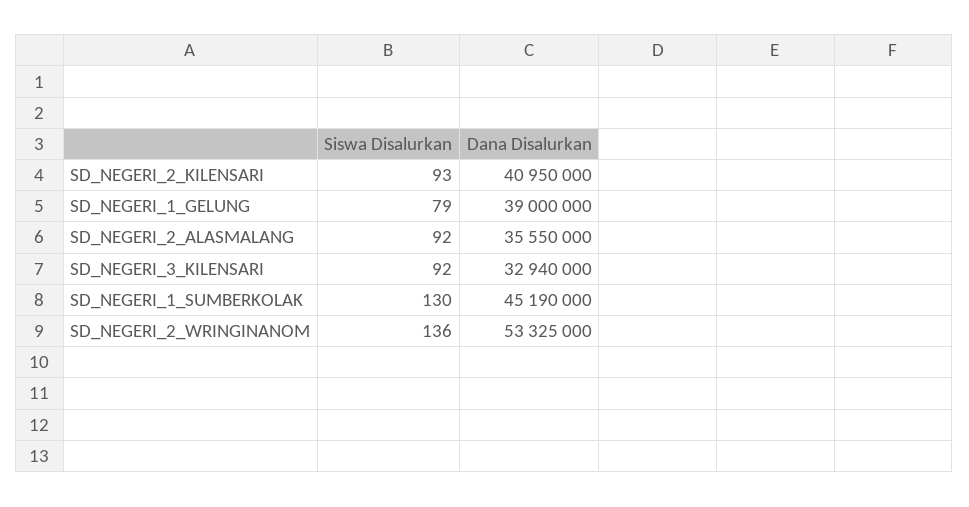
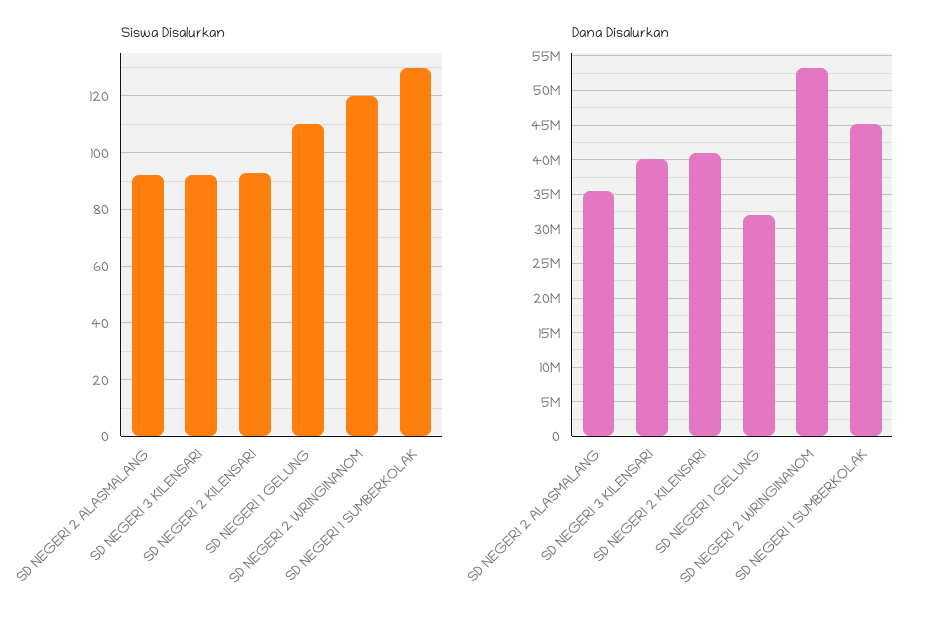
  {
    "Siswa Disalurkan": {
      "SD_NEGERI_2_KILENSARI": 93,
-     "SD_NEGERI_1_GELUNG": 79,
+     "SD_NEGERI_1_GELUNG": 110,
      "SD_NEGERI_2_ALASMALANG": 92,
      "SD_NEGERI_3_KILENSARI": 92,
      "SD_NEGERI_1_SUMBERKOLAK": 130,
-     "SD_NEGERI_2_WRINGINANOM": 136
+     "SD_NEGERI_2_WRINGINANOM": 120
    },
    "Dana Disalurkan": {
      "SD_NEGERI_2_KILENSARI": 40950000,
-     "SD_NEGERI_1_GELUNG": 39000000,
+     "SD_NEGERI_1_GELUNG": 32000000,
      "SD_NEGERI_2_ALASMALANG": 35550000,
-     "SD_NEGERI_3_KILENSARI": 32940000,
+     "SD_NEGERI_3_KILENSARI": 40000000,
      "SD_NEGERI_1_SUMBERKOLAK": 45190000,
      "SD_NEGERI_2_WRINGINANOM": 53325000
    }
  }

